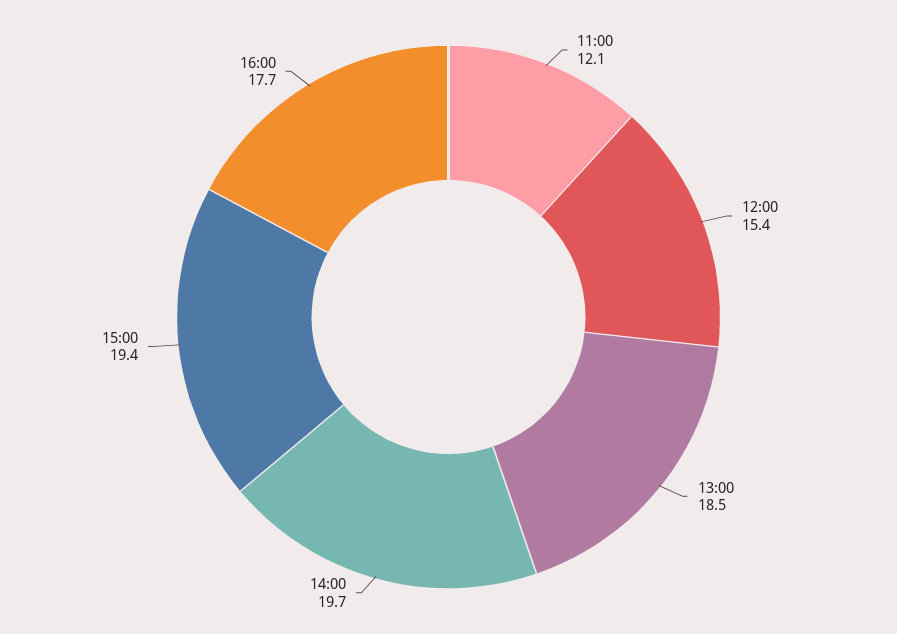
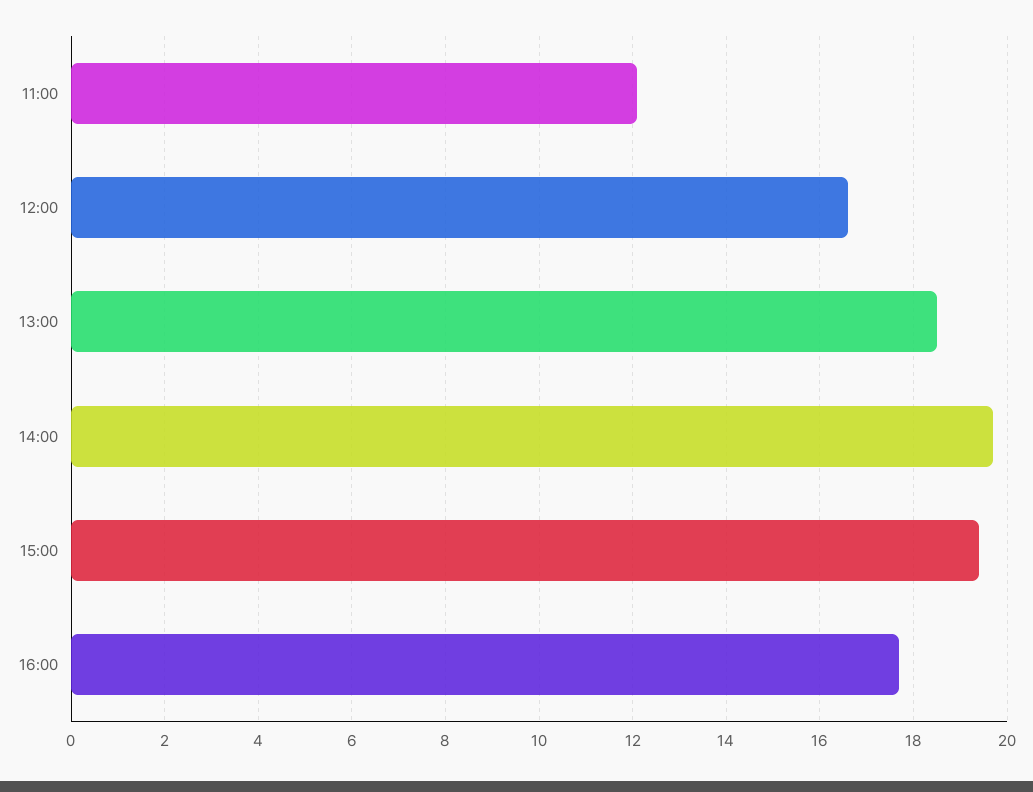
  {
    "11:00": 12.1,
-   "12:00": 15.4,
+   "12:00": 16.5,
    "13:00": 18.5,
    "14:00": 19.7,
    "15:00": 19.4,
    "16:00": 17.7
  }

